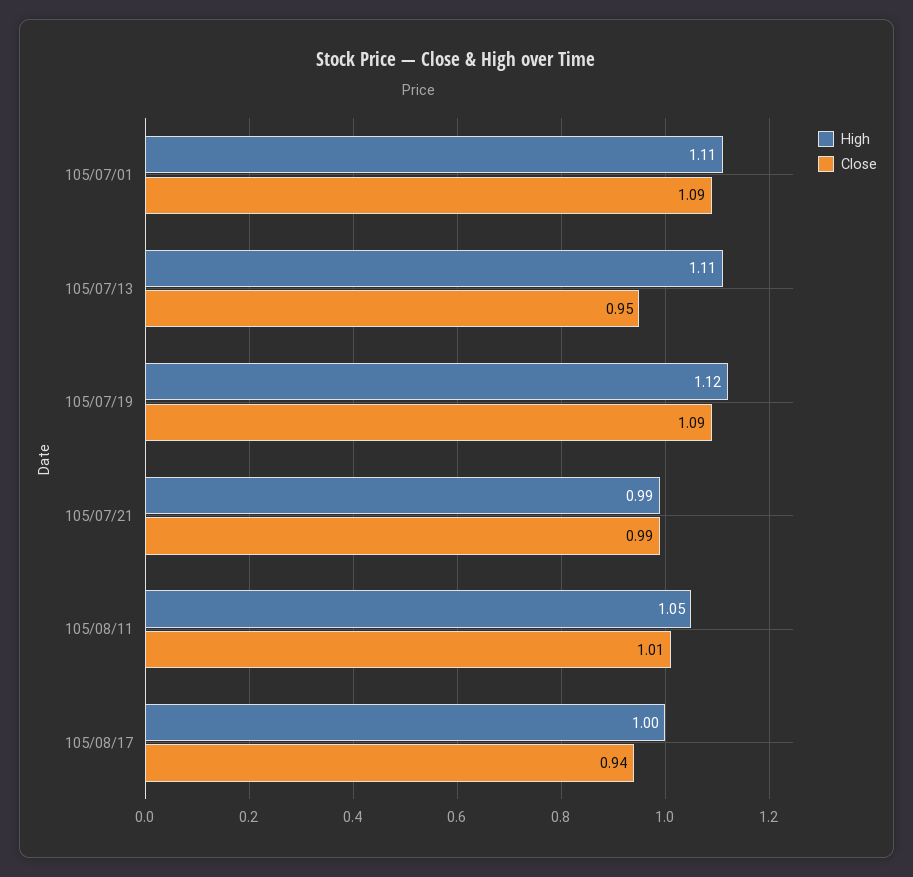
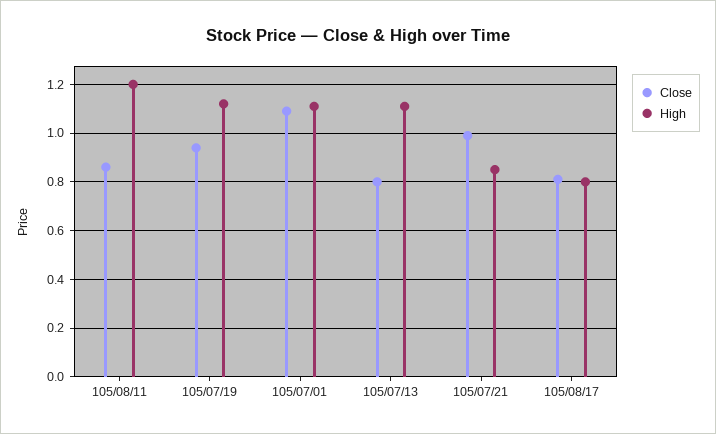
  {
    "High": {
      "105/07/01": 1.11,
      "105/07/13": 1.11,
      "105/07/19": 1.12,
-     "105/07/21": 0.99,
+     "105/07/21": 0.85,
-     "105/08/11": 1.05,
+     "105/08/11": 1.2,
-     "105/08/17": 1
+     "105/08/17": 0.8
    },
    "Close": {
      "105/07/01": 1.09,
-     "105/07/13": 0.95,
+     "105/07/13": 0.8,
-     "105/07/19": 1.09,
+     "105/07/19": 0.95,
      "105/07/21": 0.99,
-     "105/08/11": 1.01,
+     "105/08/11": 0.85,
-     "105/08/17": 0.94
+     "105/08/17": 0.8
    }
  }

